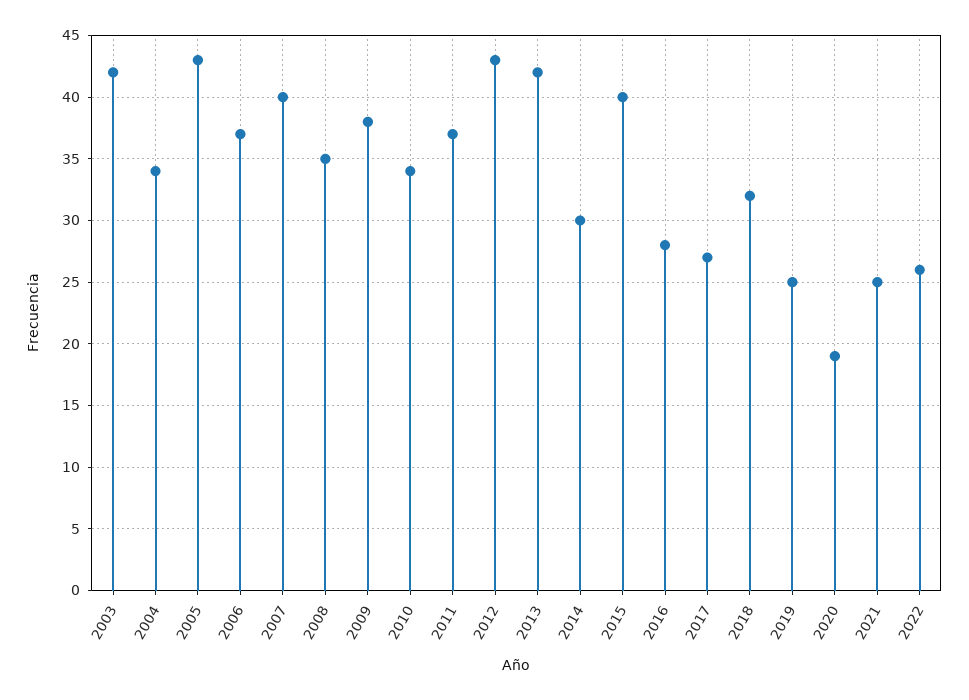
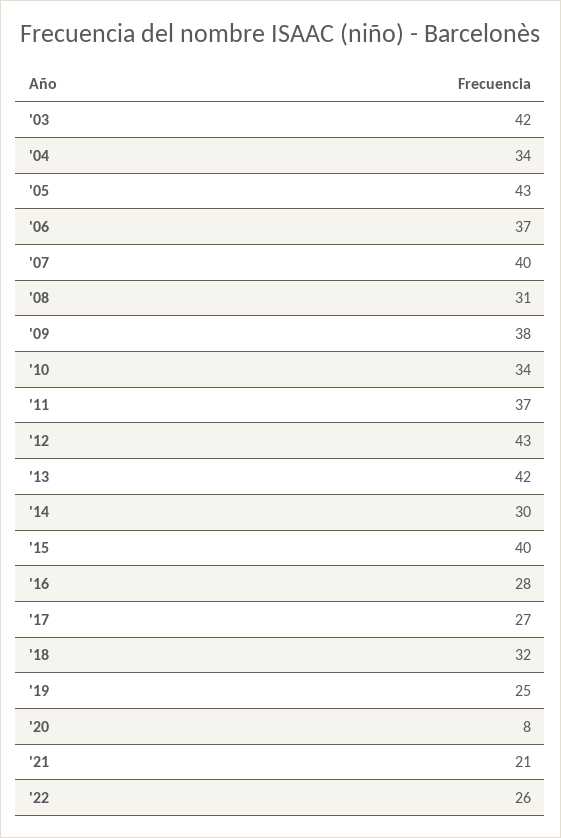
  {
    "2003": 42,
    "2004": 34,
    "2005": 43,
    "2006": 37,
    "2007": 40,
-   "2008": 35,
+   "2008": 31,
    "2009": 38,
    "2010": 34,
    "2011": 37,
    "2012": 43,
    "2013": 42,
    "2014": 30,
    "2015": 40,
    "2016": 28,
    "2017": 27,
    "2018": 32,
    "2019": 25,
-   "2020": 19,
+   "2020": 8,
-   "2021": 25,
+   "2021": 21,
    "2022": 26
  }

